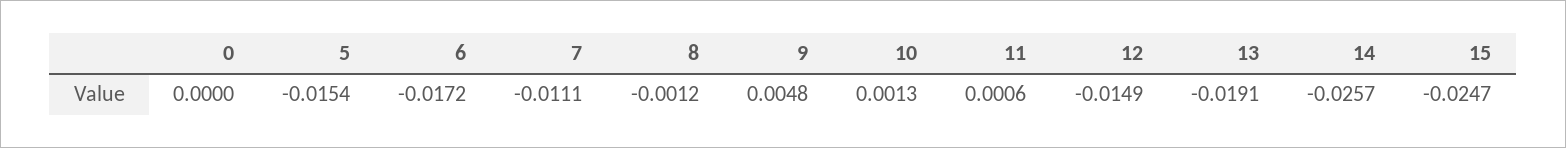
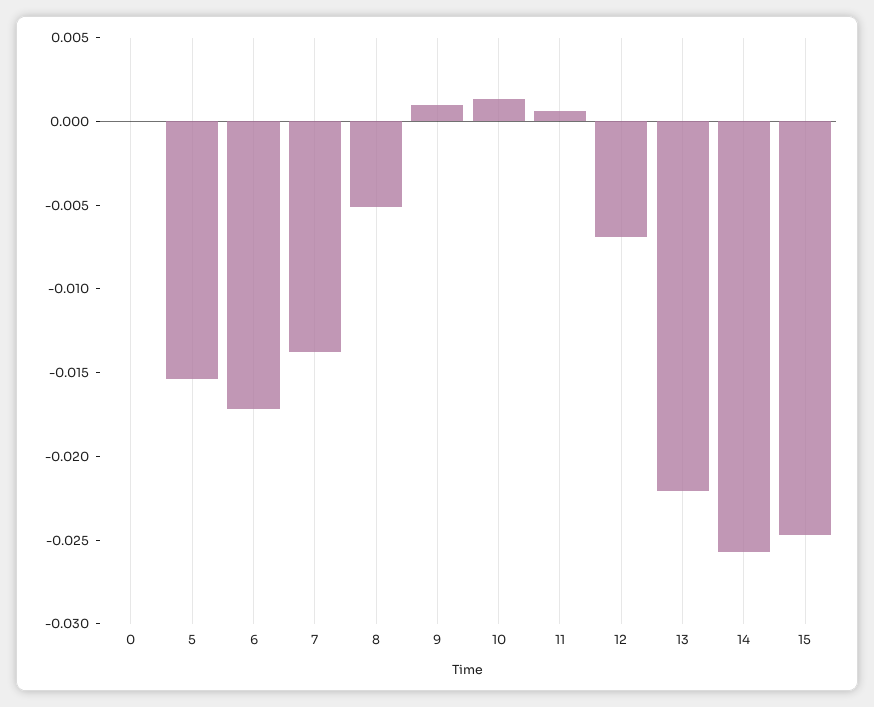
  {
    "0": 0,
    "5": -0.0154,
    "6": -0.0172,
-   "7": -0.0111,
+   "7": -0.014,
-   "8": -0.0012,
+   "8": -0.005,
-   "9": 0.0048,
+   "9": 0.001,
    "10": 0.0013,
    "11": 0.0006,
-   "12": -0.0149,
+   "12": -0.007,
-   "13": -0.0191,
+   "13": -0.022,
    "14": -0.0257,
    "15": -0.0247
  }

